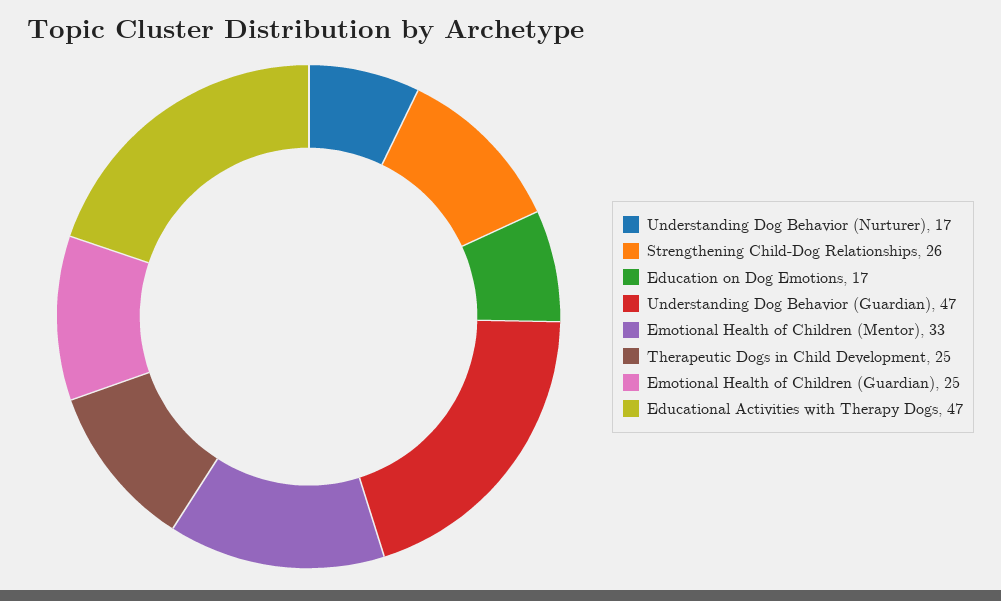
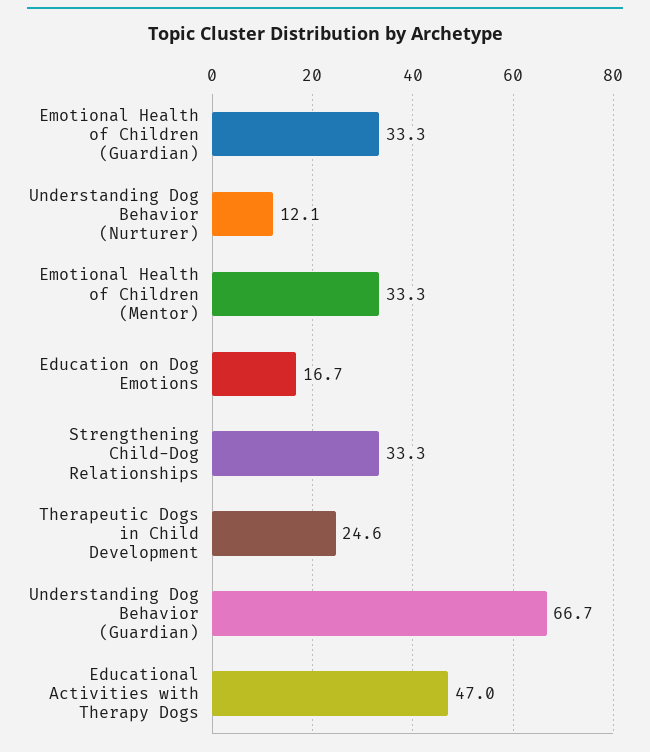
  {
-   "Understanding Dog Behavior (Nurturer)": 17,
+   "Understanding Dog Behavior (Nurturer)": 12.1,
-   "Strengthening Child-Dog Relationships": 26,
+   "Strengthening Child-Dog Relationships": 33.3,
    "Education on Dog Emotions": 16.7,
-   "Understanding Dog Behavior (Guardian)": 47,
+   "Understanding Dog Behavior (Guardian)": 66.7,
    "Emotional Health of Children (Mentor)": 33.3,
    "Therapeutic Dogs in Child Development": 24.6,
-   "Emotional Health of Children (Guardian)": 25,
+   "Emotional Health of Children (Guardian)": 33.3,
    "Educational Activities with Therapy Dogs": 47
  }

